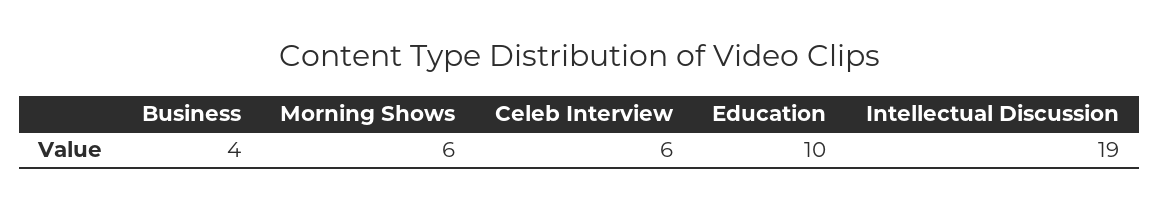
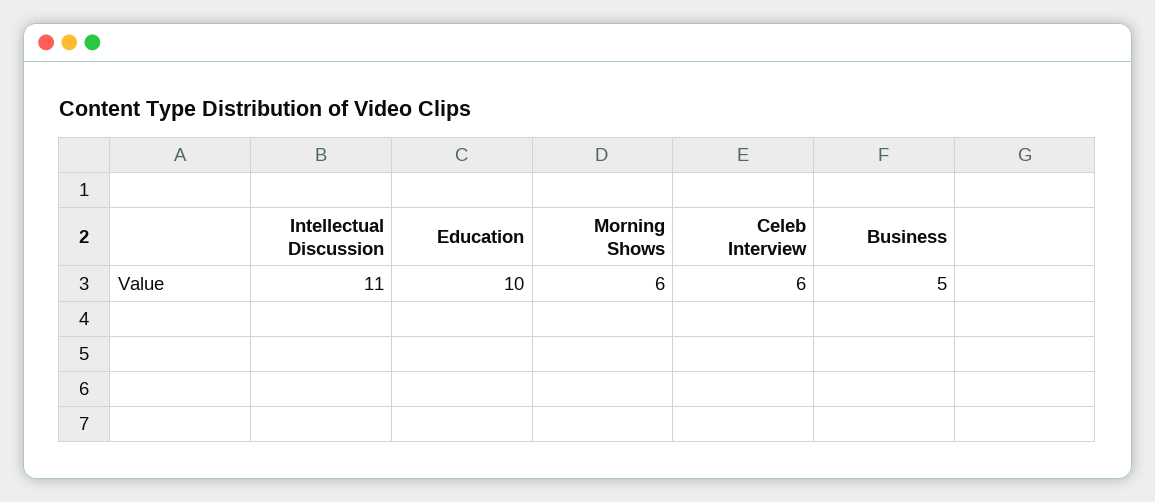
  {
-   "Business": 4,
+   "Business": 5,
    "Morning Shows": 6,
    "Celeb Interview": 6,
    "Education": 10,
-   "Intellectual Discussion": 19
+   "Intellectual Discussion": 11
  }

